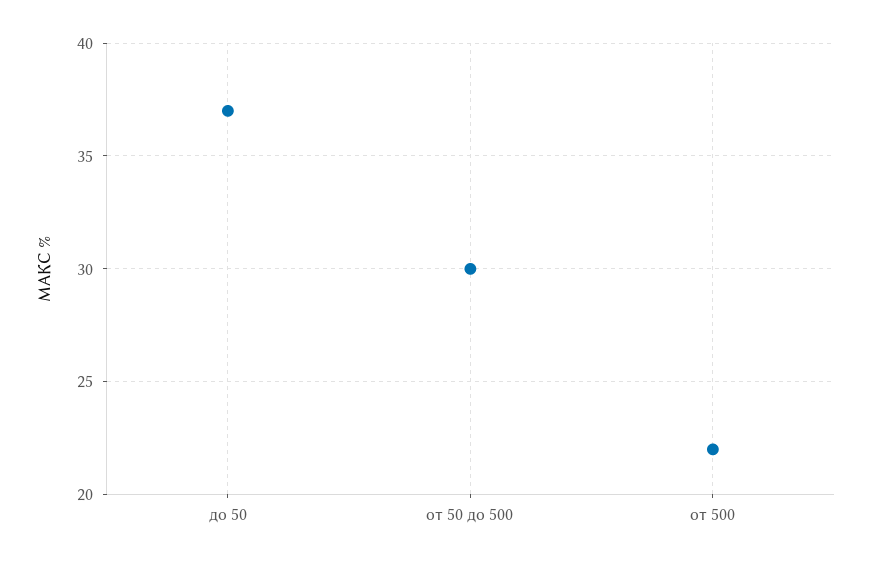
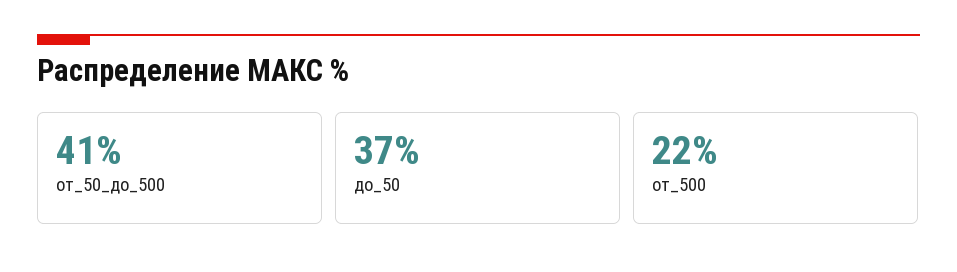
  {
    "до 50": 37,
-   "от 50 до 500": 30,
+   "от 50 до 500": 41,
    "от 500": 22
  }

